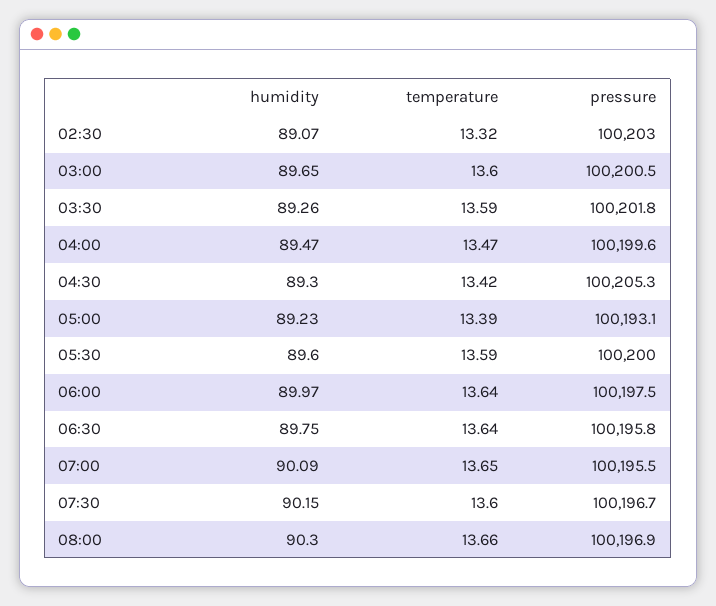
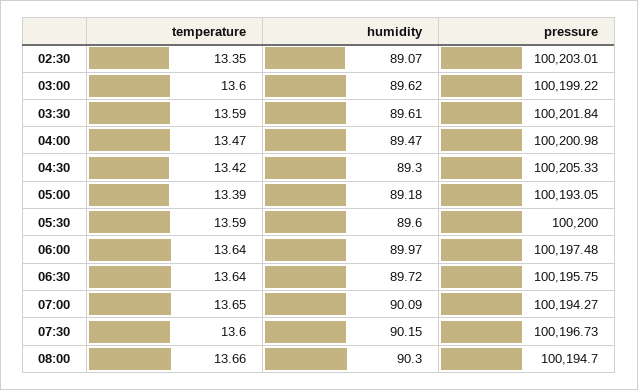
  {
    "humidity": {
      "02:30": 89.07,
-     "03:00": 89.65,
+     "03:00": 89.62,
-     "03:30": 89.26,
+     "03:30": 89.61,
      "04:00": 89.47,
      "04:30": 89.3,
-     "05:00": 89.23,
+     "05:00": 89.18,
      "05:30": 89.6,
      "06:00": 89.97,
-     "06:30": 89.75,
+     "06:30": 89.72,
      "07:00": 90.09,
      "07:30": 90.15,
      "08:00": 90.3
    },
    "temperature": {
-     "02:30": 13.32,
+     "02:30": 13.35,
      "03:00": 13.6,
      "03:30": 13.59,
      "04:00": 13.47,
      "04:30": 13.42,
      "05:00": 13.39,
      "05:30": 13.59,
      "06:00": 13.64,
      "06:30": 13.64,
      "07:00": 13.65,
      "07:30": 13.6,
      "08:00": 13.66
    },
    "pressure": {
      "02:30": 100203.01,
-     "03:00": 100200.5,
+     "03:00": 100199.22,
      "03:30": 100201.84,
-     "04:00": 100199.6,
+     "04:00": 100200.98,
      "04:30": 100205.33,
      "05:00": 100193.05,
      "05:30": 100200,
      "06:00": 100197.48,
      "06:30": 100195.75,
-     "07:00": 100195.5,
+     "07:00": 100194.27,
      "07:30": 100196.73,
-     "08:00": 100196.9
+     "08:00": 100194.7
    }
  }

